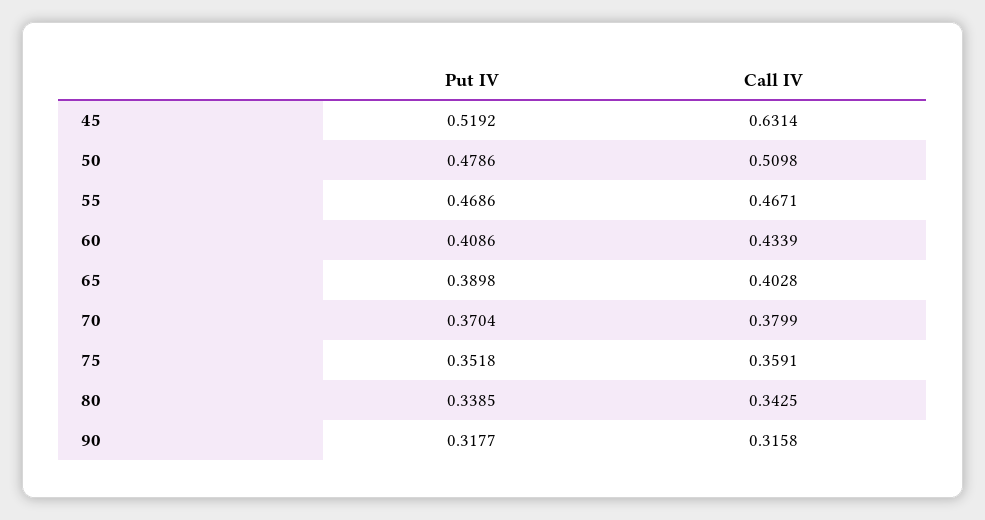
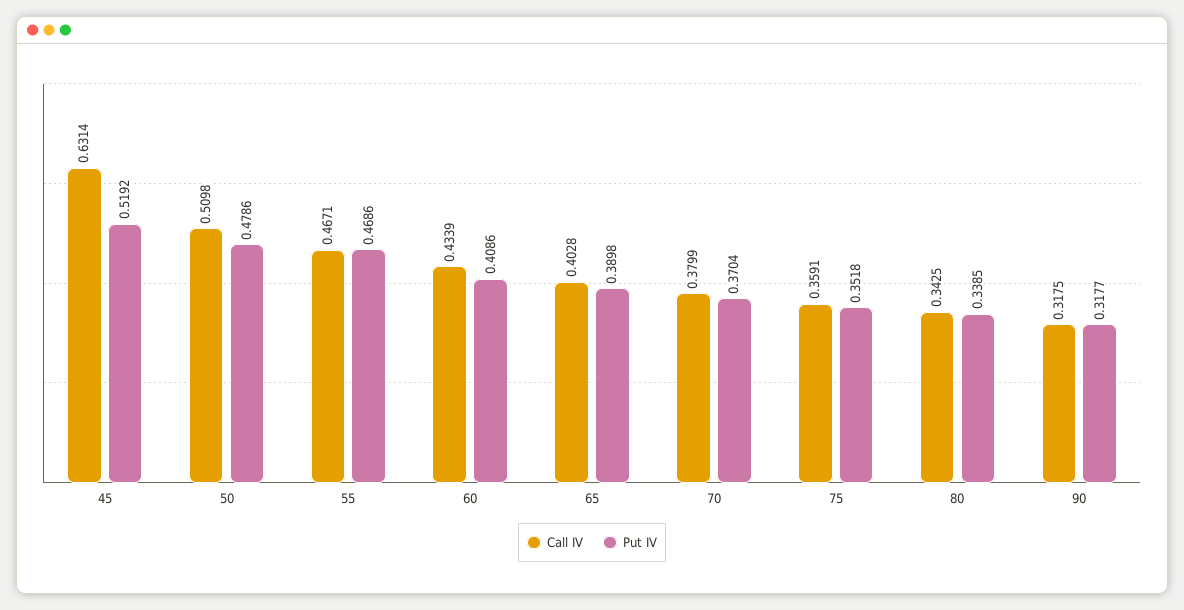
  {
    "Put IV": {
      "45": 0.5192,
      "50": 0.4786,
      "55": 0.4686,
      "60": 0.4086,
      "65": 0.3898,
      "70": 0.3704,
      "75": 0.3518,
      "80": 0.3385,
      "90": 0.3177
    },
    "Call IV": {
      "45": 0.6314,
      "50": 0.5098,
      "55": 0.4671,
      "60": 0.4339,
      "65": 0.4028,
      "70": 0.3799,
      "75": 0.3591,
      "80": 0.3425,
-     "90": 0.3158
+     "90": 0.3175
    }
  }

